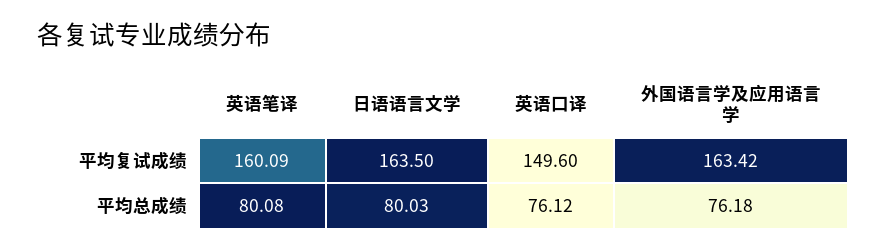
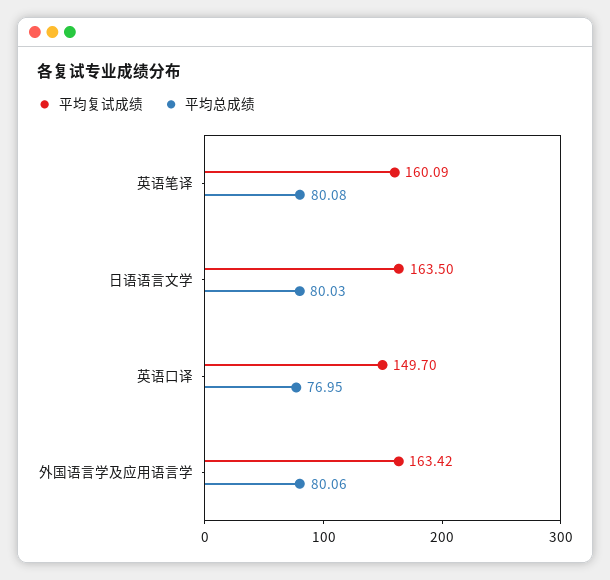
  {
    "平均复试成绩": {
      "英语笔译": 160.09,
      "日语语言文学": 163.5,
-     "英语口译": 149.6,
+     "英语口译": 149.7,
      "外国语言学及应用语言学": 163.42
    },
    "平均总成绩": {
      "英语笔译": 80.08,
      "日语语言文学": 80.03,
-     "英语口译": 76.12,
+     "英语口译": 76.95,
-     "外国语言学及应用语言学": 76.18
+     "外国语言学及应用语言学": 80.06
    }
  }

